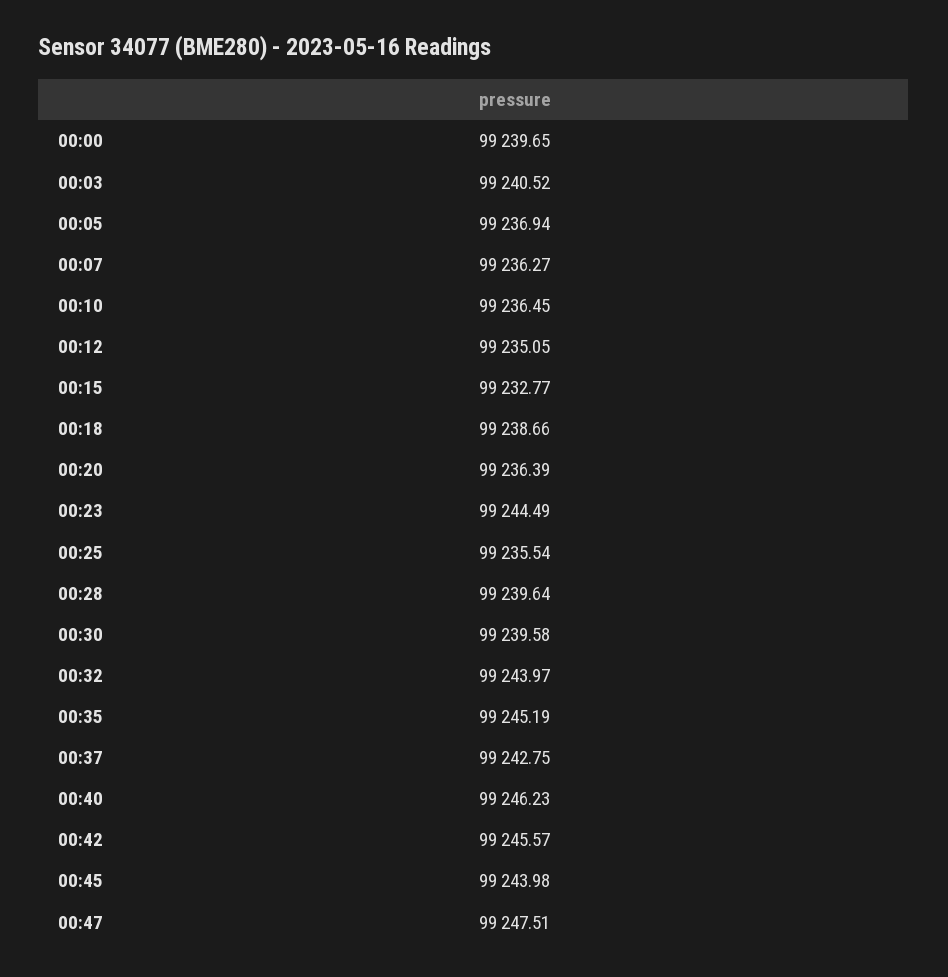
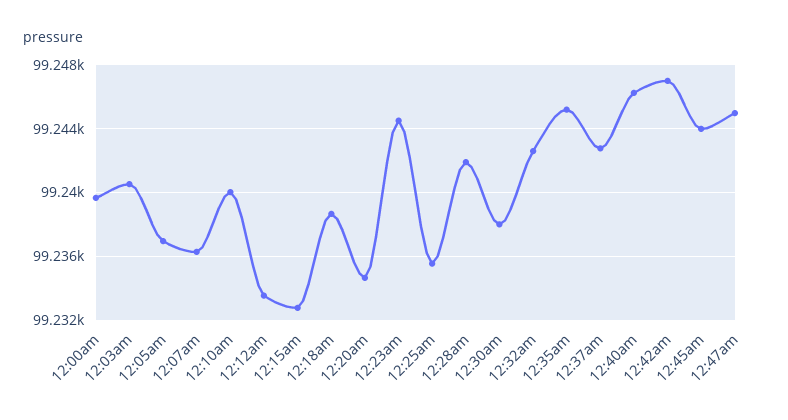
  {
    "00:00": 99239.65,
    "00:03": 99240.52,
    "00:05": 99236.94,
    "00:07": 99236.27,
-   "00:10": 99236.45,
+   "00:10": 99240,
-   "00:12": 99235.05,
+   "00:12": 99233.5,
    "00:15": 99232.77,
    "00:18": 99238.66,
-   "00:20": 99236.39,
+   "00:20": 99234.5,
    "00:23": 99244.49,
    "00:25": 99235.54,
-   "00:28": 99239.64,
+   "00:28": 99242,
-   "00:30": 99239.58,
+   "00:30": 99238,
-   "00:32": 99243.97,
+   "00:32": 99242.5,
    "00:35": 99245.19,
    "00:37": 99242.75,
    "00:40": 99246.23,
-   "00:42": 99245.57,
+   "00:42": 99247,
    "00:45": 99243.98,
-   "00:47": 99247.51
+   "00:47": 99245
  }

